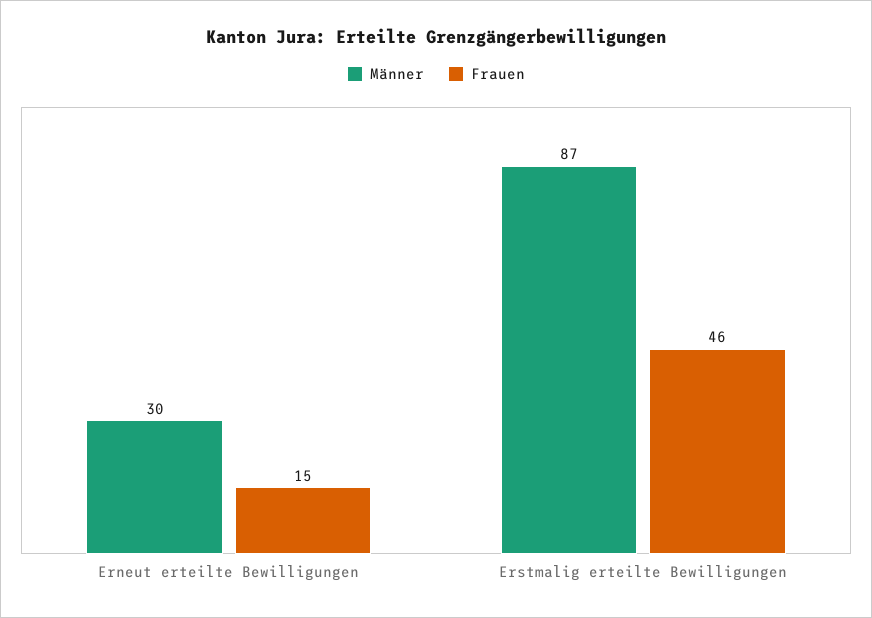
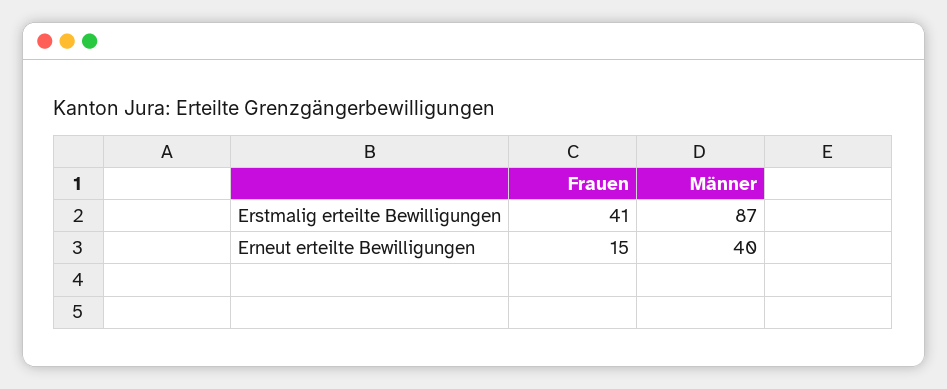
  {
    "Männer": {
-     "Erneut erteilte Bewilligungen": 30,
+     "Erneut erteilte Bewilligungen": 40,
      "Erstmalig erteilte Bewilligungen": 87
    },
    "Frauen": {
      "Erneut erteilte Bewilligungen": 15,
-     "Erstmalig erteilte Bewilligungen": 46
+     "Erstmalig erteilte Bewilligungen": 41
    }
  }

